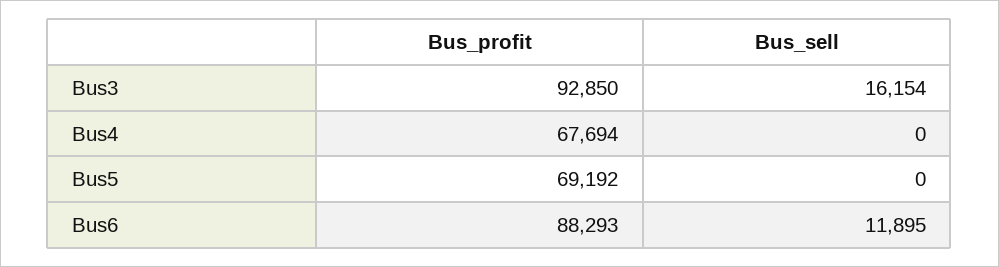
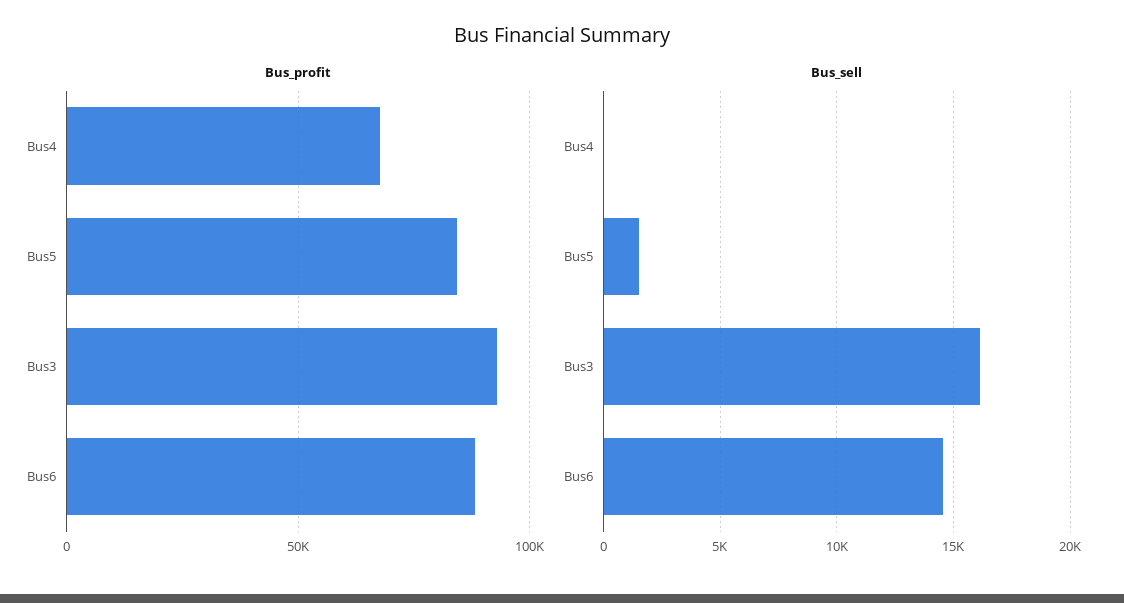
  {
    "Bus_profit": {
      "Bus3": 92850,
      "Bus4": 67694,
-     "Bus5": 69192,
+     "Bus5": 85000,
      "Bus6": 88293
    },
    "Bus_sell": {
      "Bus3": 16154,
      "Bus4": 0,
-     "Bus5": 0,
+     "Bus5": 1500,
-     "Bus6": 11895
+     "Bus6": 14500
    }
  }

